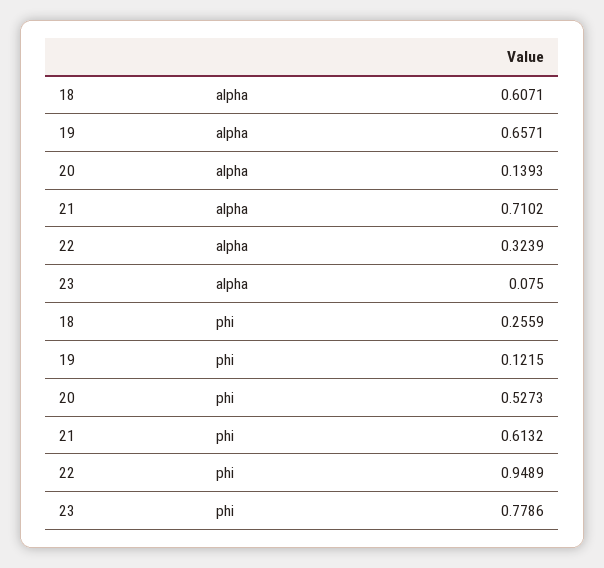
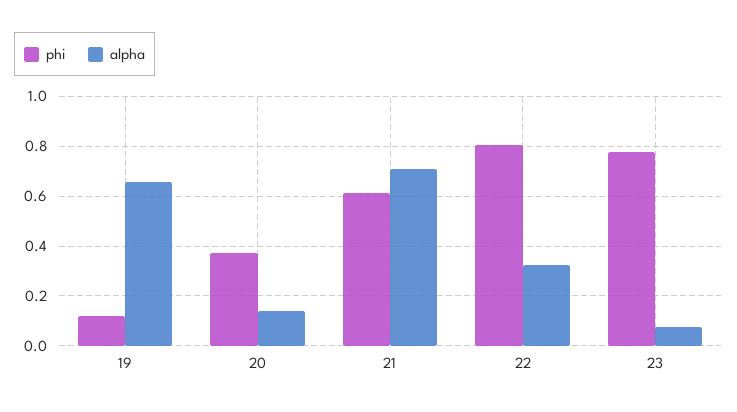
  {
    "alpha": {
-     "18": 0.6071,
      "19": 0.6571,
      "20": 0.1393,
      "21": 0.7102,
      "22": 0.3239,
      "23": 0.075
    },
    "phi": {
-     "18": 0.2559,
      "19": 0.1215,
-     "20": 0.5273,
+     "20": 0.375,
      "21": 0.6132,
-     "22": 0.9489,
+     "22": 0.8,
      "23": 0.7786
    }
  }

